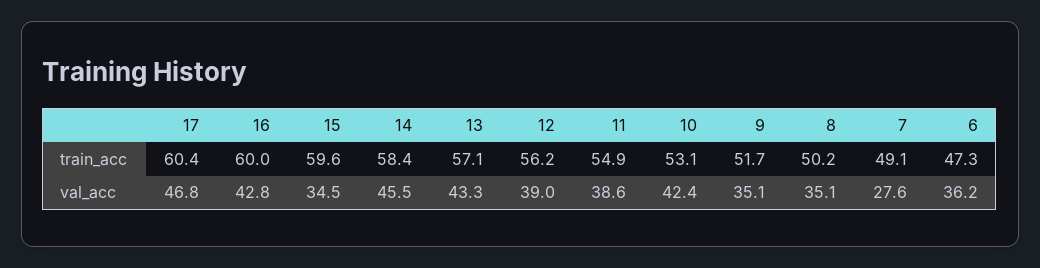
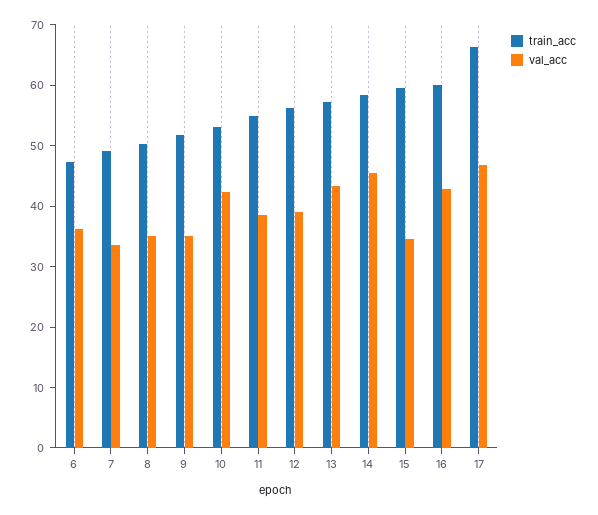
  {
    "train_acc": {
-     "17": 60.4,
+     "17": 66,
      "16": 60,
      "15": 59.6,
      "14": 58.4,
      "13": 57.1,
      "12": 56.2,
      "11": 54.9,
      "10": 53.1,
      "9": 51.7,
      "8": 50.2,
      "7": 49.1,
      "6": 47.3
    },
    "val_acc": {
      "17": 46.8,
      "16": 42.8,
      "15": 34.5,
      "14": 45.5,
      "13": 43.3,
      "12": 39,
      "11": 38.6,
      "10": 42.4,
      "9": 35.1,
      "8": 35.1,
-     "7": 27.6,
+     "7": 34,
      "6": 36.2
    }
  }

